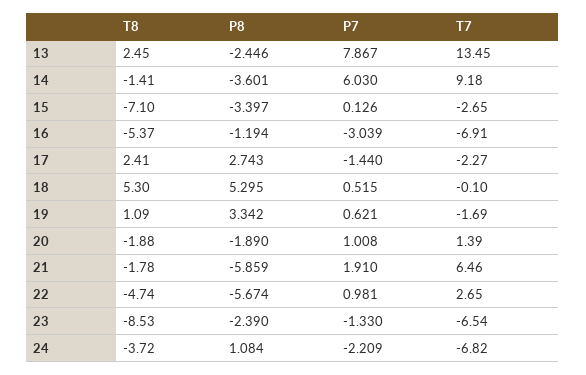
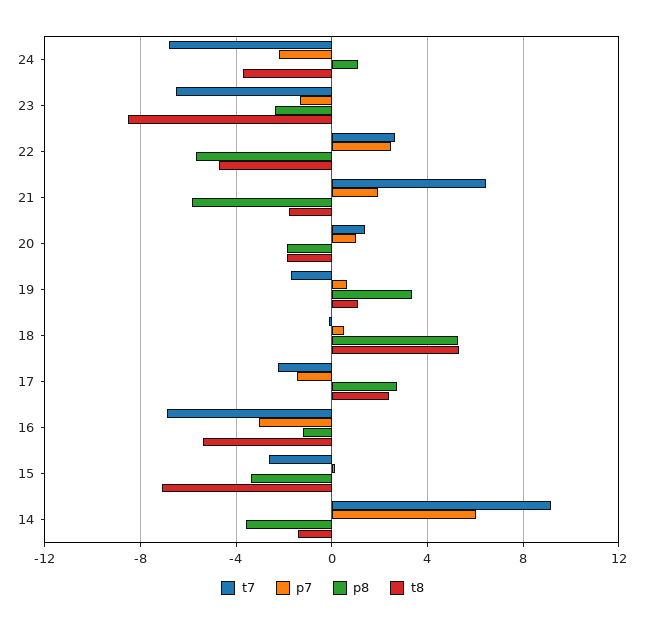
  {
    "T8": {
-     "13": 2.45,
      "14": -1.41,
      "15": -7.1,
      "16": -5.37,
      "17": 2.41,
      "18": 5.3,
      "19": 1.09,
      "20": -1.88,
      "21": -1.78,
      "22": -4.74,
      "23": -8.53,
      "24": -3.72
    },
    "P8": {
-     "13": -2.446,
      "14": -3.601,
      "15": -3.397,
      "16": -1.194,
      "17": 2.743,
      "18": 5.295,
      "19": 3.342,
      "20": -1.89,
      "21": -5.859,
      "22": -5.674,
      "23": -2.39,
      "24": 1.084
    },
    "P7": {
-     "13": 7.867,
      "14": 6.03,
      "15": 0.126,
      "16": -3.039,
      "17": -1.44,
      "18": 0.515,
      "19": 0.621,
      "20": 1.008,
      "21": 1.91,
-     "22": 0.981,
+     "22": 2.5,
      "23": -1.33,
      "24": -2.209
    },
    "T7": {
-     "13": 13.45,
      "14": 9.18,
      "15": -2.65,
      "16": -6.91,
      "17": -2.27,
      "18": -0.1,
      "19": -1.69,
      "20": 1.39,
      "21": 6.46,
      "22": 2.65,
      "23": -6.54,
      "24": -6.82
    }
  }

